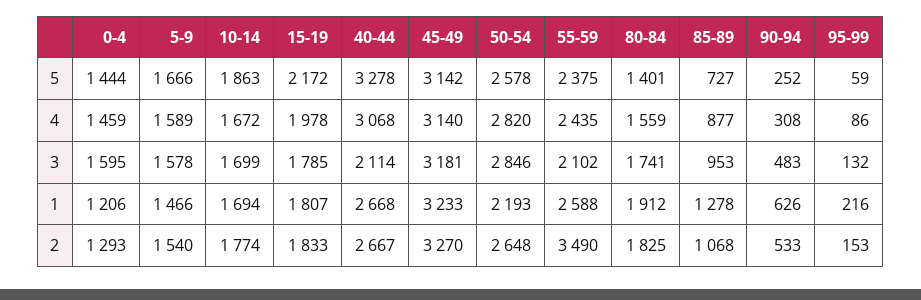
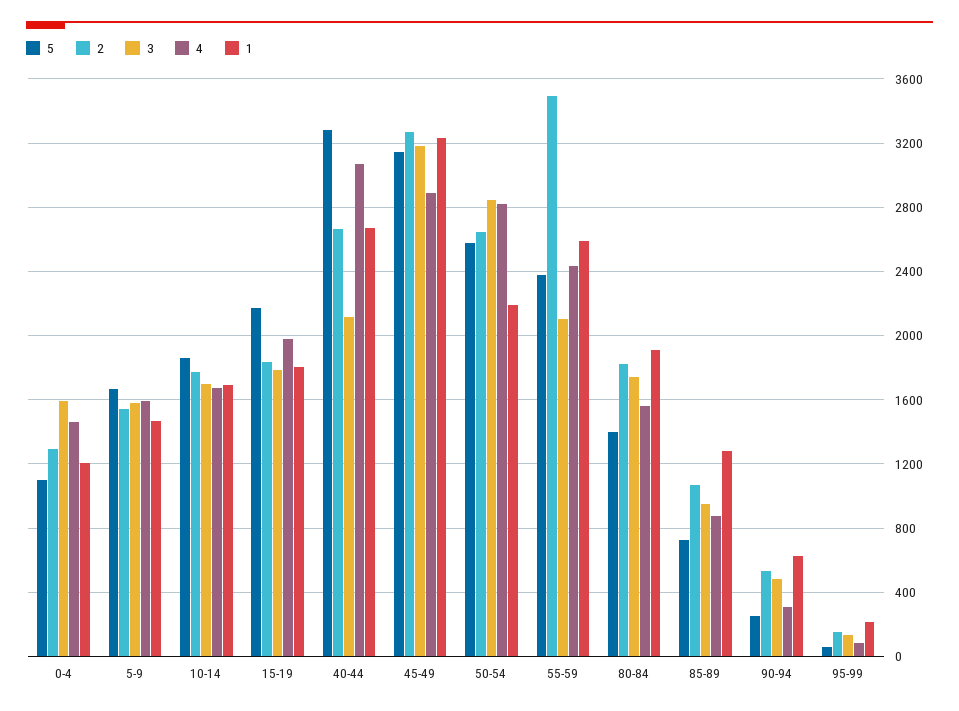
  {
    "5": {
-     "0-4": 1444,
+     "0-4": 1100,
      "5-9": 1666,
      "10-14": 1863,
      "15-19": 2172,
      "40-44": 3278,
      "45-49": 3142,
      "50-54": 2578,
      "55-59": 2375,
      "80-84": 1401,
      "85-89": 727,
      "90-94": 252,
      "95-99": 59
    },
    "4": {
      "0-4": 1459,
      "5-9": 1589,
      "10-14": 1672,
      "15-19": 1978,
      "40-44": 3068,
-     "45-49": 3140,
+     "45-49": 2900,
      "50-54": 2820,
      "55-59": 2435,
      "80-84": 1559,
      "85-89": 877,
      "90-94": 308,
      "95-99": 86
    },
    "3": {
      "0-4": 1595,
      "5-9": 1578,
      "10-14": 1699,
      "15-19": 1785,
      "40-44": 2114,
      "45-49": 3181,
      "50-54": 2846,
      "55-59": 2102,
      "80-84": 1741,
      "85-89": 953,
      "90-94": 483,
      "95-99": 132
    },
    "1": {
      "0-4": 1206,
      "5-9": 1466,
      "10-14": 1694,
      "15-19": 1807,
      "40-44": 2668,
      "45-49": 3233,
      "50-54": 2193,
      "55-59": 2588,
      "80-84": 1912,
      "85-89": 1278,
      "90-94": 626,
      "95-99": 216
    },
    "2": {
      "0-4": 1293,
      "5-9": 1540,
      "10-14": 1774,
      "15-19": 1833,
      "40-44": 2667,
      "45-49": 3270,
      "50-54": 2648,
      "55-59": 3490,
      "80-84": 1825,
      "85-89": 1068,
      "90-94": 533,
      "95-99": 153
    }
  }

